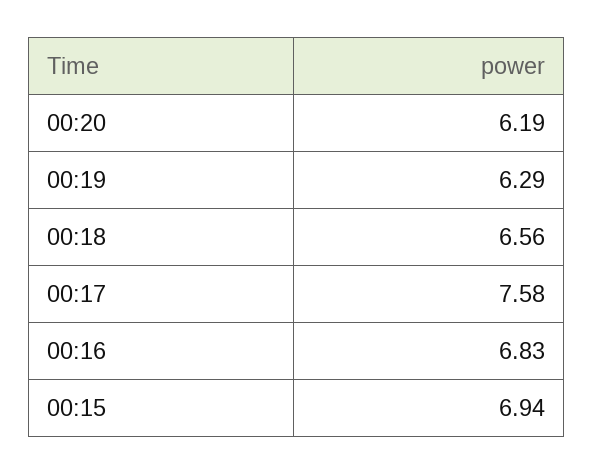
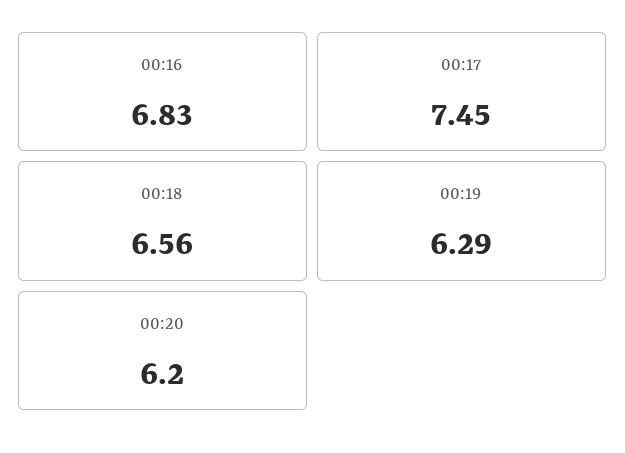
  {
-   "00:20": 6.19,
+   "00:20": 6.2,
    "00:19": 6.29,
    "00:18": 6.56,
-   "00:17": 7.58,
+   "00:17": 7.45,
-   "00:16": 6.83,
+   "00:16": 6.83
-   "00:15": 6.94
  }

